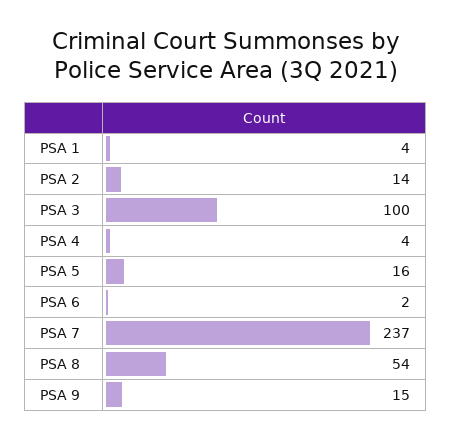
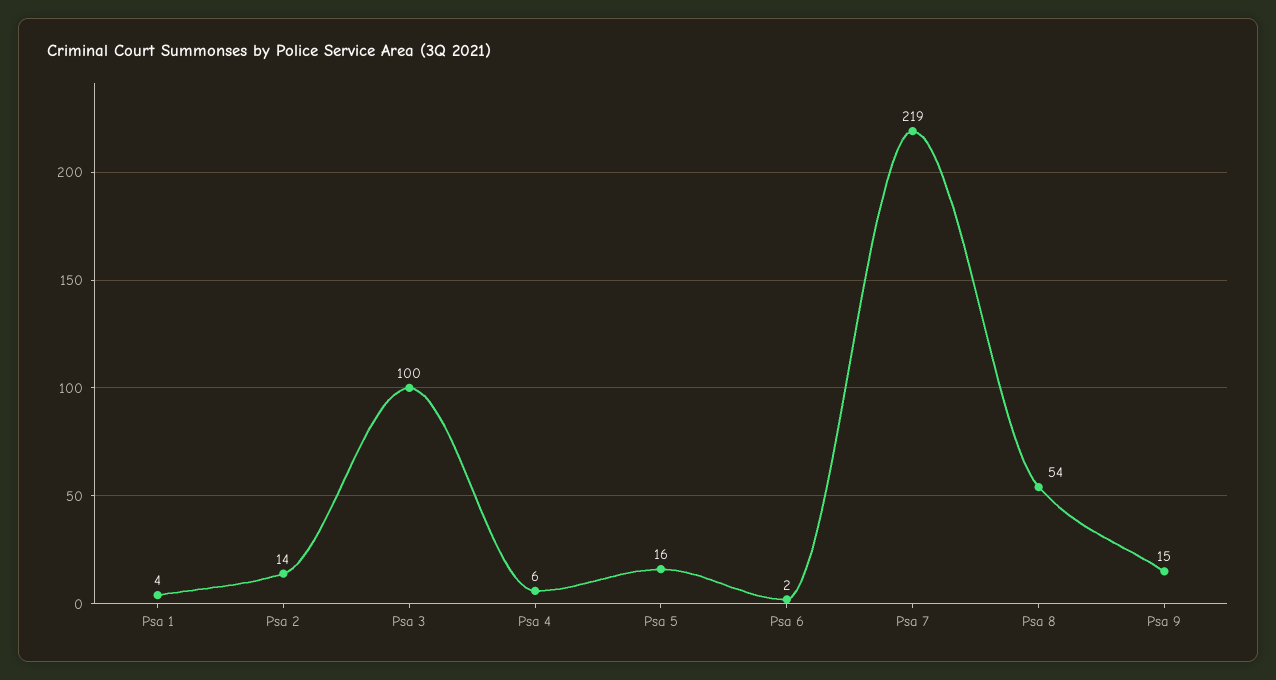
  {
    "PSA 1": 4,
    "PSA 2": 14,
    "PSA 3": 100,
-   "PSA 4": 4,
+   "PSA 4": 6,
    "PSA 5": 16,
    "PSA 6": 2,
-   "PSA 7": 237,
+   "PSA 7": 219,
    "PSA 8": 54,
    "PSA 9": 15
  }

